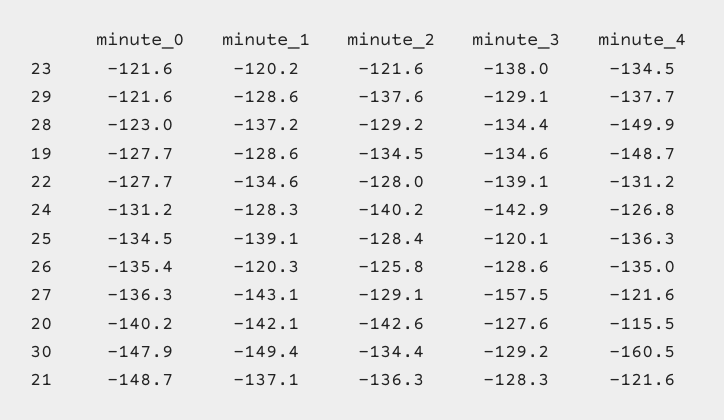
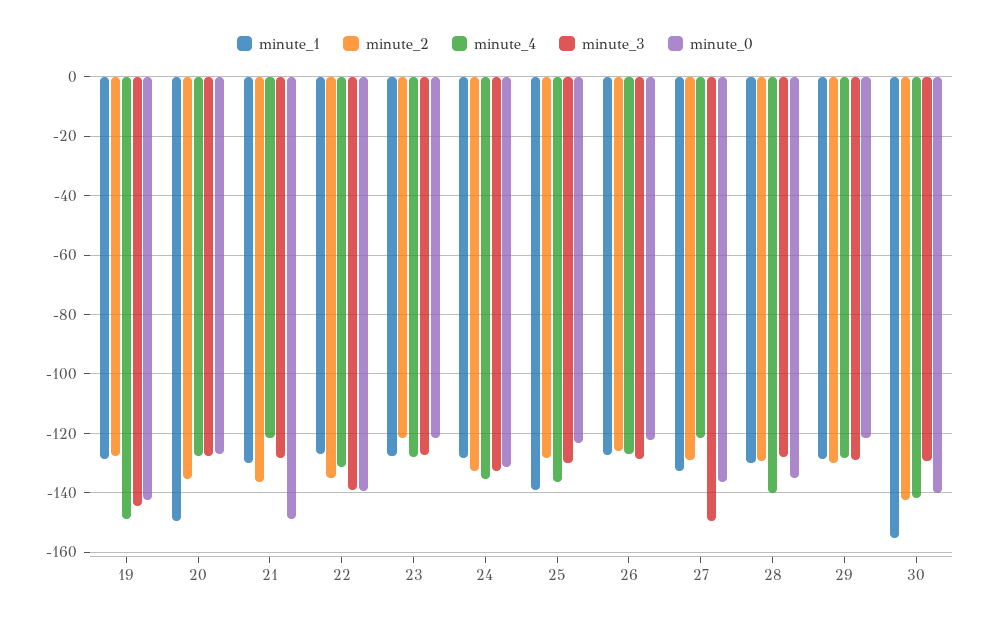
  {
    "minute_0": {
      "23": -121.6,
      "29": -121.6,
-     "28": -123,
+     "28": -135,
-     "19": -127.7,
+     "19": -142.5,
-     "22": -127.7,
+     "22": -140,
      "24": -131.2,
-     "25": -134.5,
+     "25": -122.5,
-     "26": -135.4,
+     "26": -122.5,
      "27": -136.3,
-     "20": -140.2,
+     "20": -127.5,
-     "30": -147.9,
+     "30": -140,
      "21": -148.7
    },
    "minute_1": {
-     "23": -120.2,
+     "23": -127.5,
      "29": -128.6,
-     "28": -137.2,
+     "28": -130,
      "19": -128.6,
-     "22": -134.6,
+     "22": -127.5,
      "24": -128.3,
      "25": -139.1,
-     "26": -120.3,
+     "26": -127.5,
-     "27": -143.1,
+     "27": -132.5,
-     "20": -142.1,
+     "20": -150,
-     "30": -149.4,
+     "30": -155,
-     "21": -137.1
+     "21": -130
    },
    "minute_2": {
      "23": -121.6,
-     "29": -137.6,
+     "29": -130,
      "28": -129.2,
-     "19": -134.5,
+     "19": -127.5,
-     "22": -128,
+     "22": -135,
-     "24": -140.2,
+     "24": -132.5,
      "25": -128.4,
      "26": -125.8,
      "27": -129.1,
-     "20": -142.6,
+     "20": -135,
-     "30": -134.4,
+     "30": -142.5,
      "21": -136.3
    },
    "minute_3": {
-     "23": -138,
+     "23": -127.5,
      "29": -129.1,
-     "28": -134.4,
+     "28": -127.5,
-     "19": -134.6,
+     "19": -145,
      "22": -139.1,
-     "24": -142.9,
+     "24": -132.5,
-     "25": -120.1,
+     "25": -130,
      "26": -128.6,
-     "27": -157.5,
+     "27": -150,
      "20": -127.6,
      "30": -129.2,
      "21": -128.3
    },
    "minute_4": {
-     "23": -134.5,
+     "23": -127.5,
-     "29": -137.7,
+     "29": -127.5,
-     "28": -149.9,
+     "28": -140,
      "19": -148.7,
      "22": -131.2,
-     "24": -126.8,
+     "24": -135,
      "25": -136.3,
-     "26": -135,
+     "26": -127.5,
      "27": -121.6,
-     "20": -115.5,
+     "20": -127.5,
-     "30": -160.5,
+     "30": -142.5,
      "21": -121.6
    }
  }

